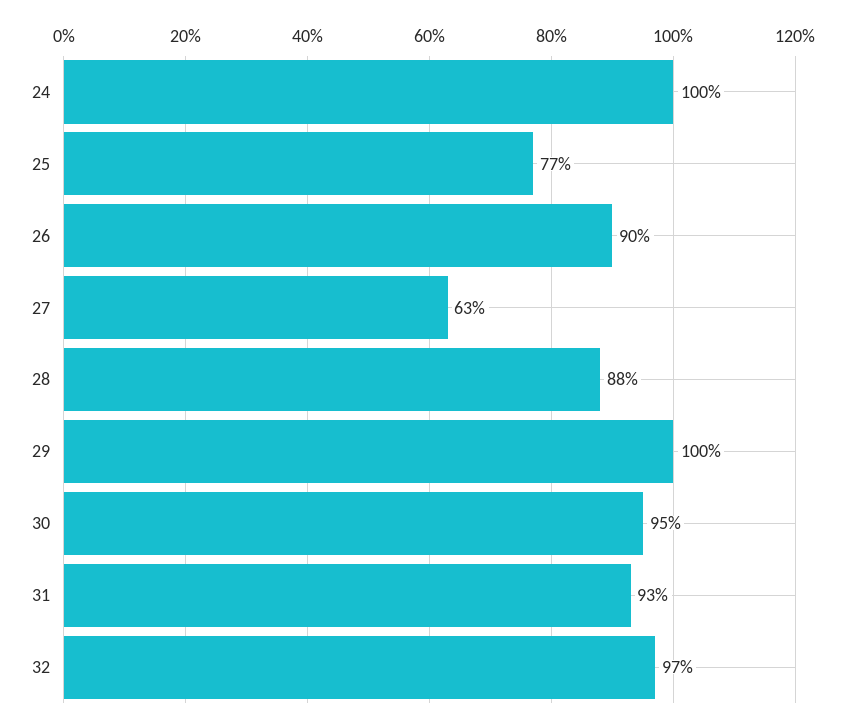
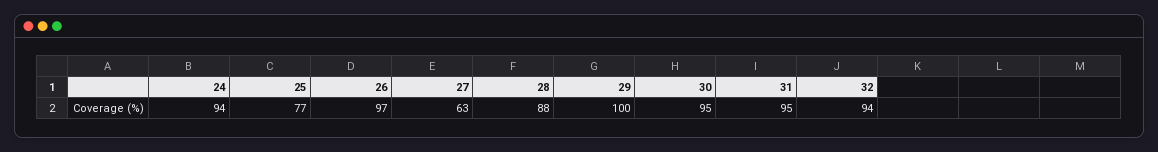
  {
-   "24": 100,
+   "24": 94,
    "25": 77,
-   "26": 90,
+   "26": 97,
    "27": 63,
    "28": 88,
    "29": 100,
    "30": 95,
-   "31": 93,
+   "31": 95,
-   "32": 97
+   "32": 94
  }

